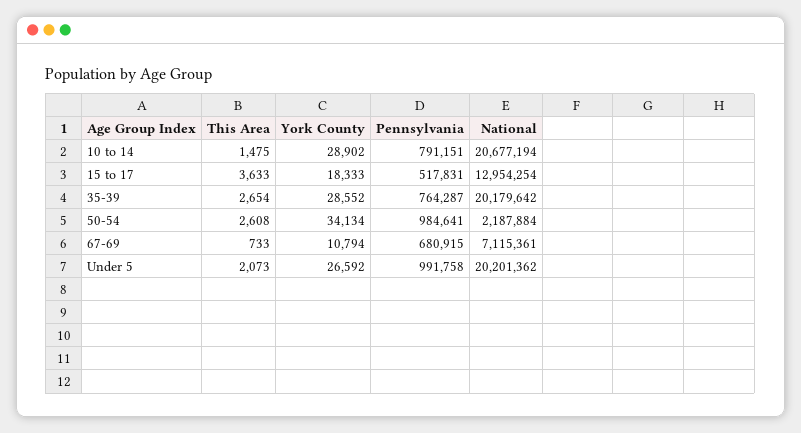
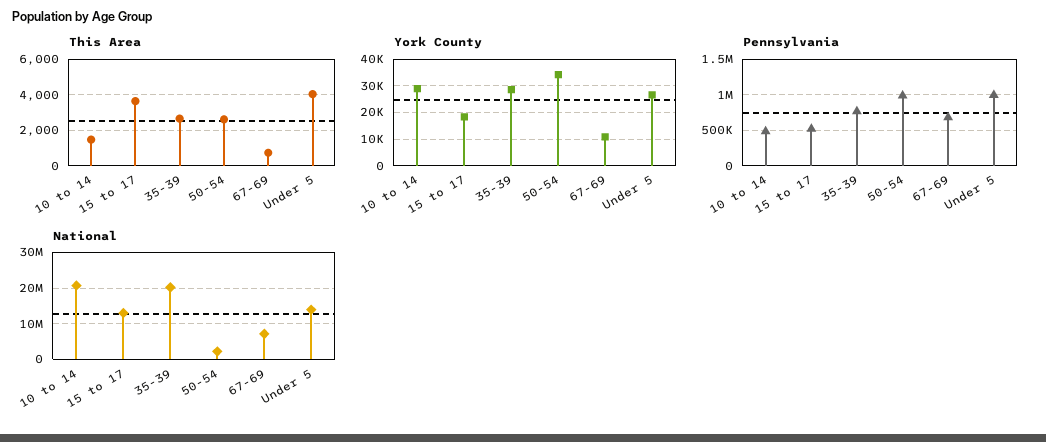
  {
    "This Area": {
      "10 to 14": 1475,
      "15 to 17": 3633,
      "35-39": 2654,
      "50-54": 2608,
      "67-69": 733,
-     "Under 5": 2073
+     "Under 5": 4000
    },
    "York County": {
      "10 to 14": 28902,
      "15 to 17": 18333,
      "35-39": 28552,
      "50-54": 34134,
      "67-69": 10794,
      "Under 5": 26592
    },
    "Pennsylvania": {
-     "10 to 14": 791151,
+     "10 to 14": 500000,
      "15 to 17": 517831,
      "35-39": 764287,
      "50-54": 984641,
      "67-69": 680915,
      "Under 5": 991758
    },
    "National": {
      "10 to 14": 20677194,
      "15 to 17": 12954254,
      "35-39": 20179642,
      "50-54": 2187884,
      "67-69": 7115361,
-     "Under 5": 20201362
+     "Under 5": 14000000
    }
  }

